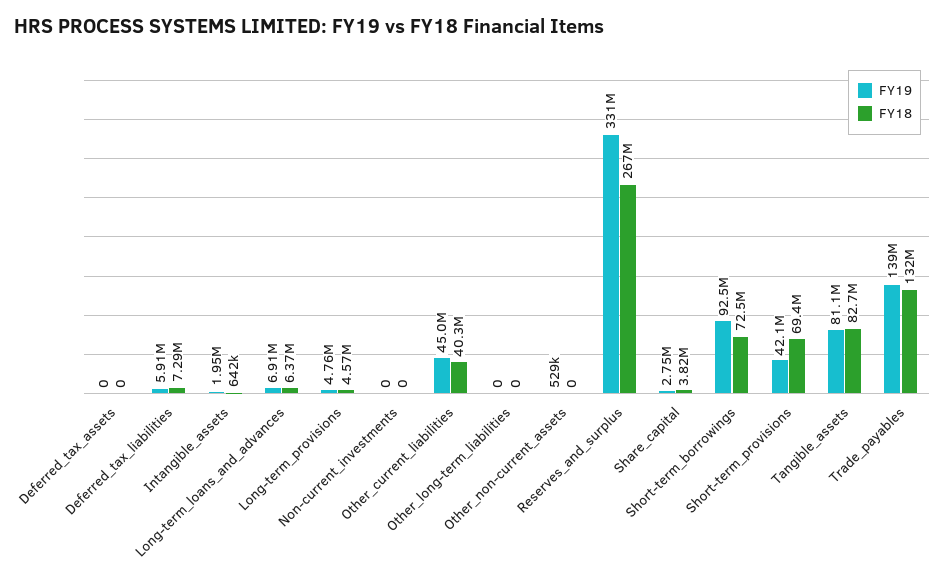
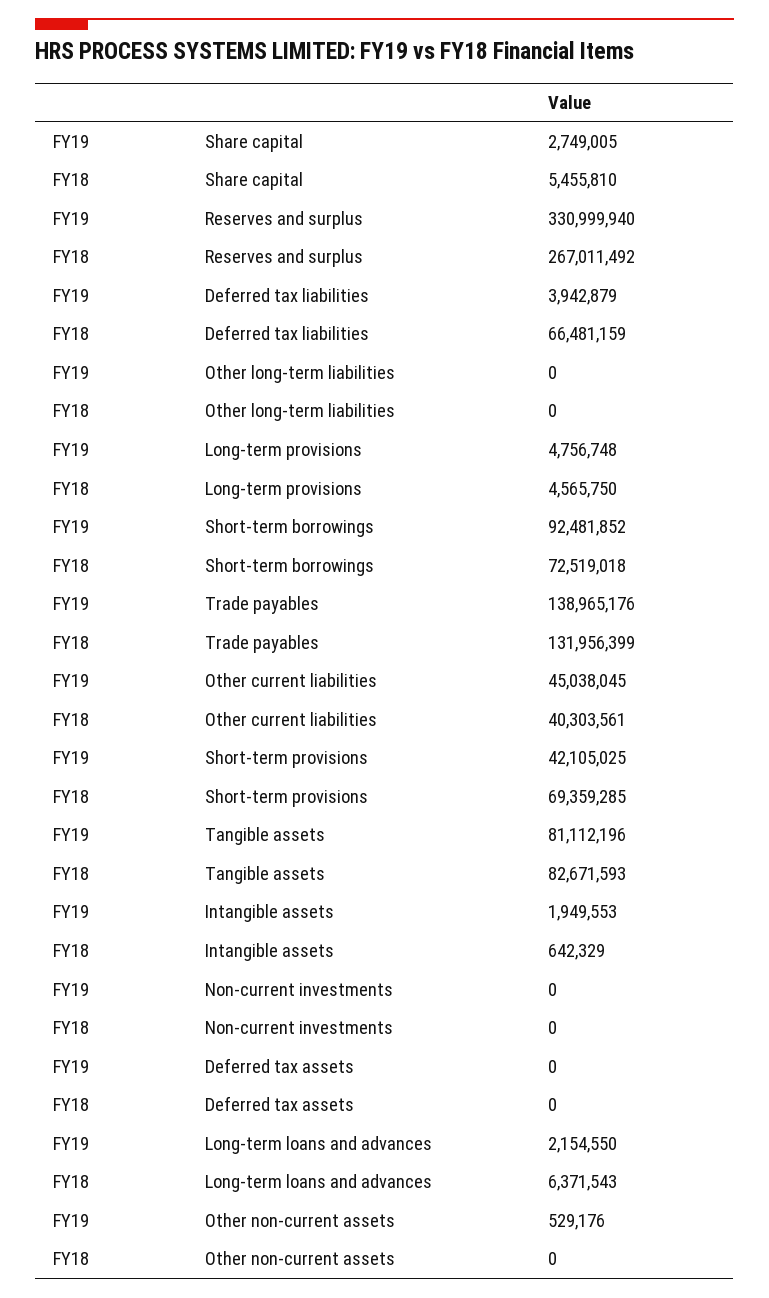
  {
    "FY19": {
      "Deferred_tax_assets": 0,
-     "Deferred_tax_liabilities": 5910000,
+     "Deferred_tax_liabilities": 3942879,
      "Intangible_assets": 1949553,
-     "Long-term_loans_and_advances": 6910000,
+     "Long-term_loans_and_advances": 2154550,
      "Long-term_provisions": 4756748,
      "Non-current_investments": 0,
      "Other_current_liabilities": 45038045,
      "Other_long-term_liabilities": 0,
      "Other_non-current_assets": 529176,
      "Reserves_and_surplus": 330999940,
      "Share_capital": 2749005,
      "Short-term_borrowings": 92481852,
      "Short-term_provisions": 42105025,
      "Tangible_assets": 81112196,
      "Trade_payables": 138965176
    },
    "FY18": {
      "Deferred_tax_assets": 0,
-     "Deferred_tax_liabilities": 7290000,
+     "Deferred_tax_liabilities": 66481159,
      "Intangible_assets": 642329,
      "Long-term_loans_and_advances": 6371543,
      "Long-term_provisions": 4565750,
      "Non-current_investments": 0,
      "Other_current_liabilities": 40303561,
      "Other_long-term_liabilities": 0,
      "Other_non-current_assets": 0,
      "Reserves_and_surplus": 267011492,
-     "Share_capital": 3820000,
+     "Share_capital": 5455810,
      "Short-term_borrowings": 72519018,
      "Short-term_provisions": 69359285,
      "Tangible_assets": 82671593,
      "Trade_payables": 131956399
    }
  }

